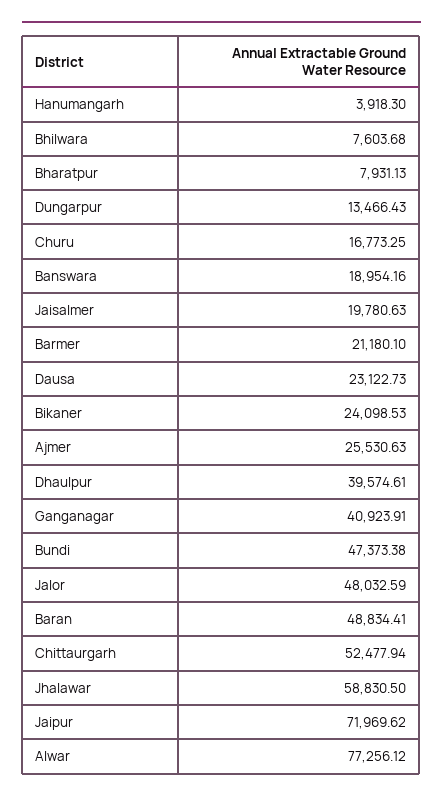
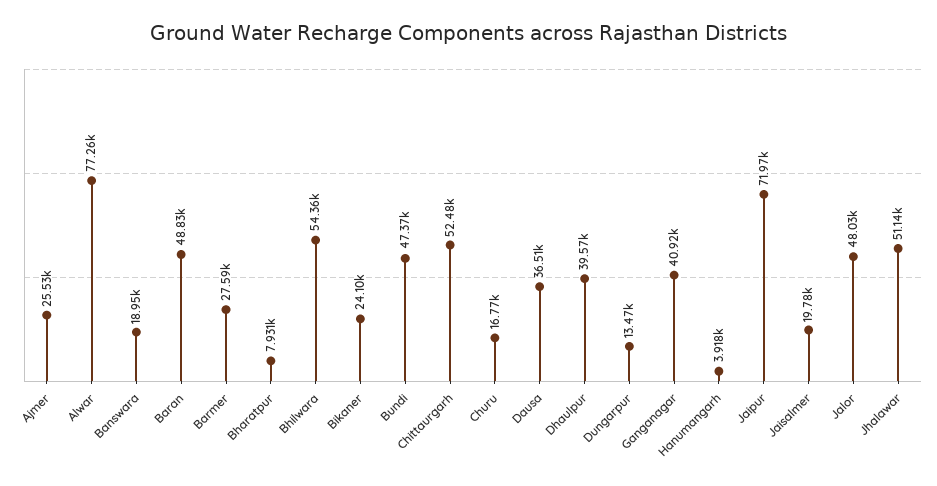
  {
    "Hanumangarh": 3918.3,
-   "Bhilwara": 7603.68,
+   "Bhilwara": 54360,
    "Bharatpur": 7931.13,
    "Dungarpur": 13466.43,
    "Churu": 16773.25,
    "Banswara": 18954.16,
    "Jaisalmer": 19780.63,
-   "Barmer": 21180.1,
+   "Barmer": 27590,
-   "Dausa": 23122.73,
+   "Dausa": 36510,
    "Bikaner": 24098.53,
    "Ajmer": 25530.63,
    "Dhaulpur": 39574.61,
    "Ganganagar": 40923.91,
    "Bundi": 47373.38,
    "Jalor": 48032.59,
    "Baran": 48834.41,
    "Chittaurgarh": 52477.94,
-   "Jhalawar": 58830.5,
+   "Jhalawar": 51140,
    "Jaipur": 71969.62,
    "Alwar": 77256.12
  }

